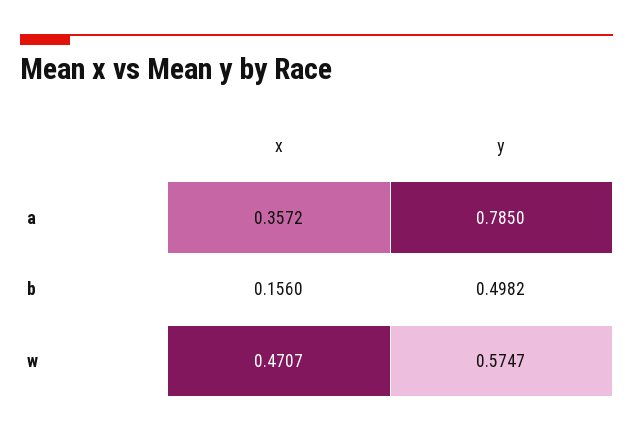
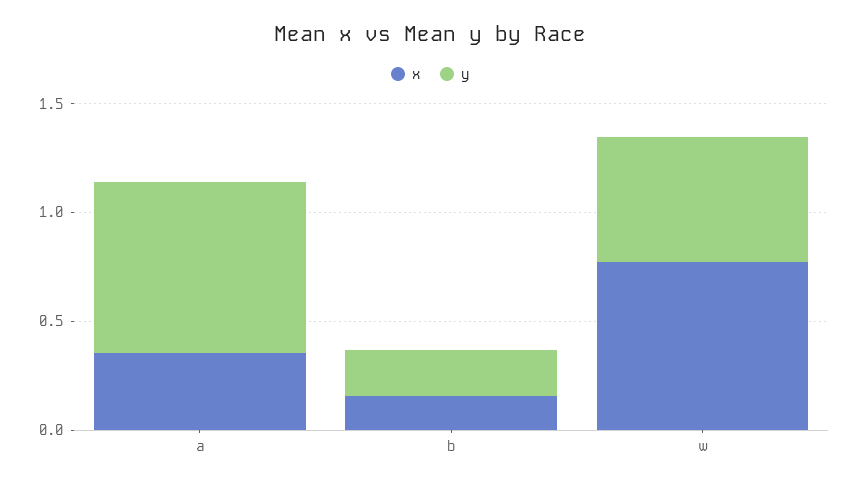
  {
    "x": {
      "a": 0.3572,
      "b": 0.156,
-     "w": 0.4707
+     "w": 0.8
    },
    "y": {
      "a": 0.785,
-     "b": 0.4982,
+     "b": 0.2,
      "w": 0.5747
    }
  }

